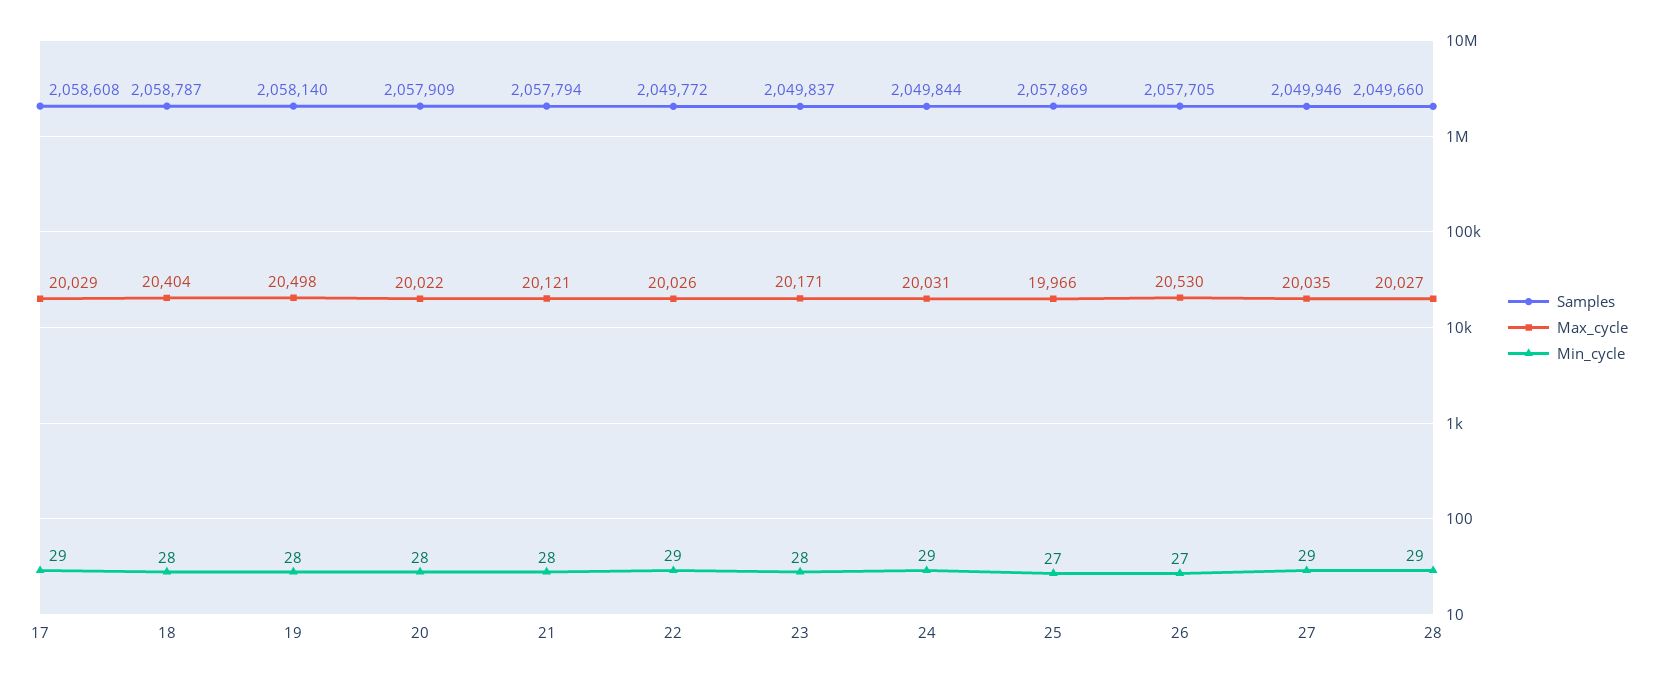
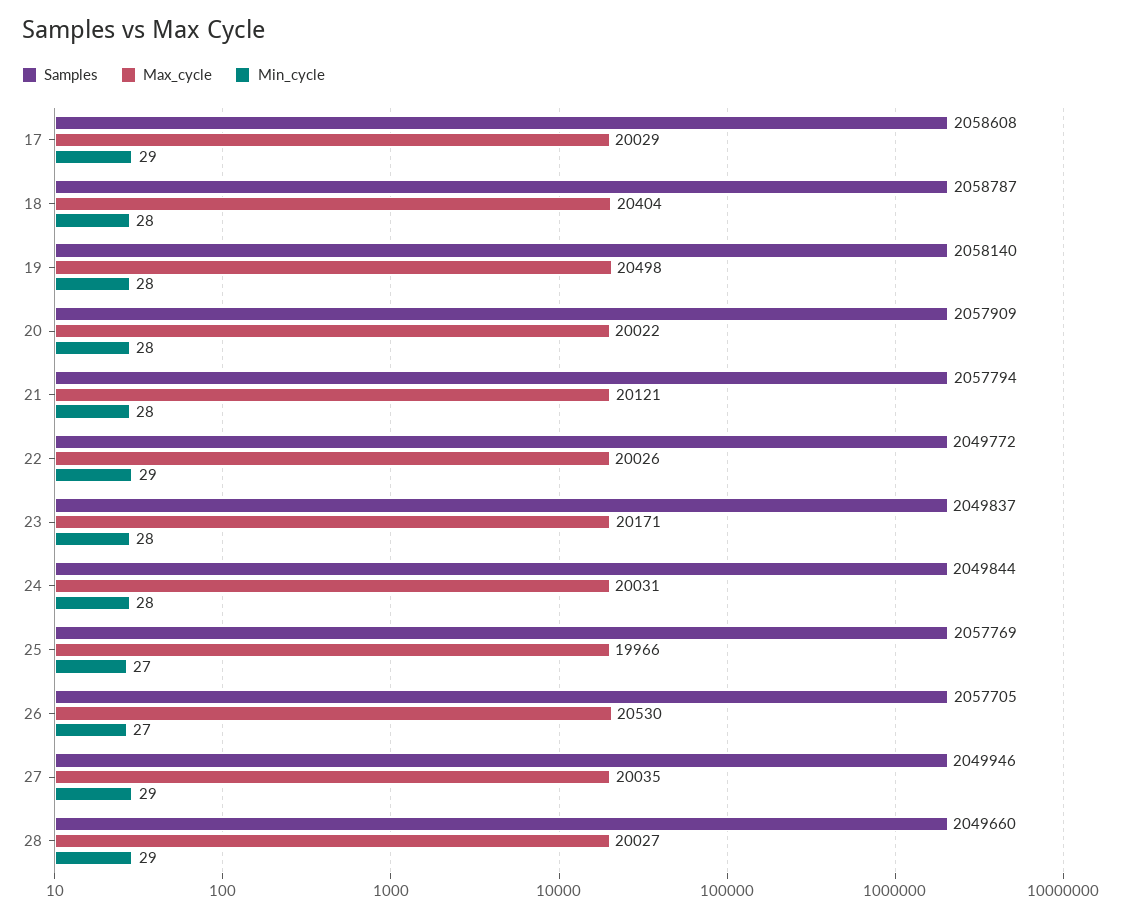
  {
    "Samples": {
      "17": 2058608,
      "18": 2058787,
      "19": 2058140,
      "20": 2057909,
      "21": 2057794,
      "22": 2049772,
      "23": 2049837,
      "24": 2049844,
-     "25": 2057869,
+     "25": 2057769,
      "26": 2057705,
      "27": 2049946,
      "28": 2049660
    },
    "Max_cycle": {
      "17": 20029,
      "18": 20404,
      "19": 20498,
      "20": 20022,
      "21": 20121,
      "22": 20026,
      "23": 20171,
      "24": 20031,
      "25": 19966,
      "26": 20530,
      "27": 20035,
      "28": 20027
    },
    "Min_cycle": {
      "17": 29,
      "18": 28,
      "19": 28,
      "20": 28,
      "21": 28,
      "22": 29,
      "23": 28,
-     "24": 29,
+     "24": 28,
      "25": 27,
      "26": 27,
      "27": 29,
      "28": 29
    }
  }

